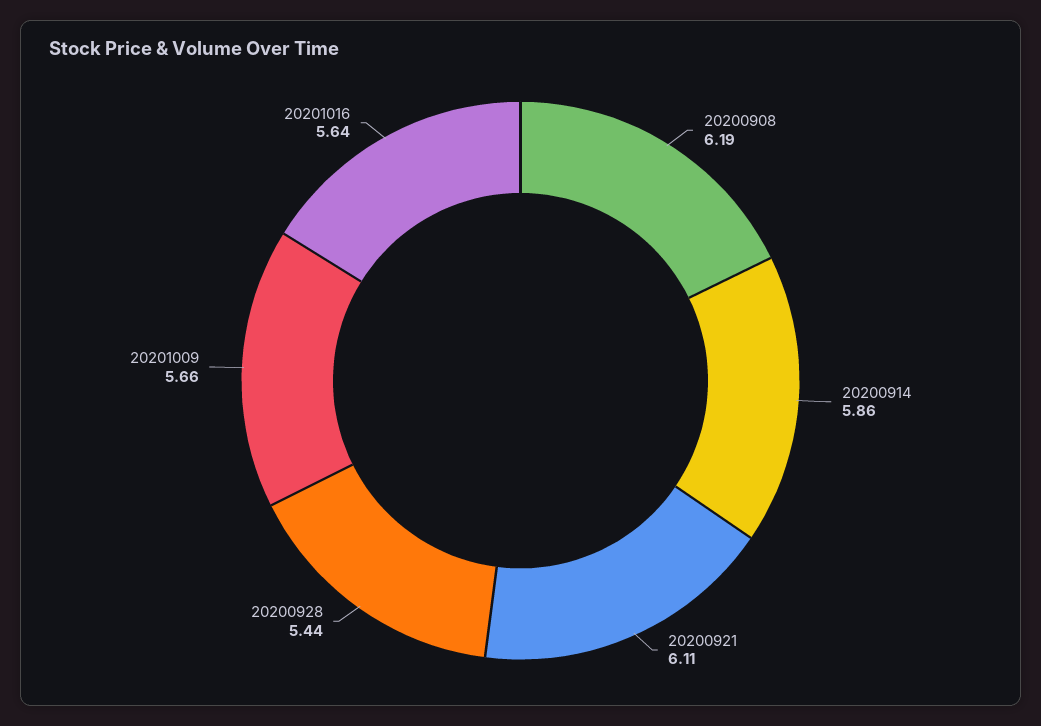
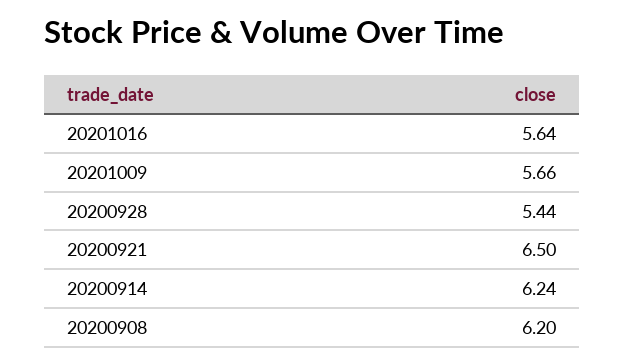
  {
-   "20200908": 6.19,
+   "20200908": 6.2,
-   "20200914": 5.86,
+   "20200914": 6.24,
-   "20200921": 6.11,
+   "20200921": 6.5,
    "20200928": 5.44,
    "20201009": 5.66,
    "20201016": 5.64
  }

